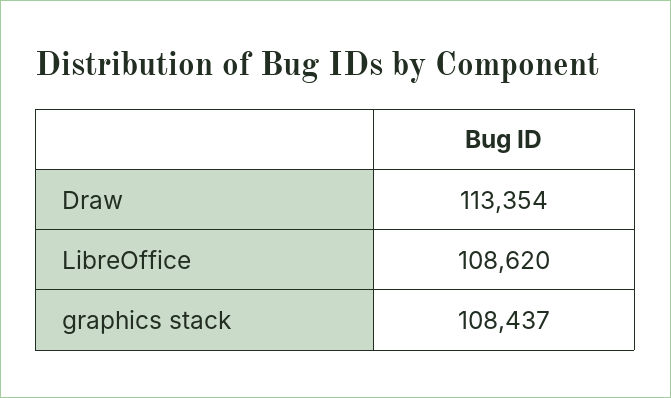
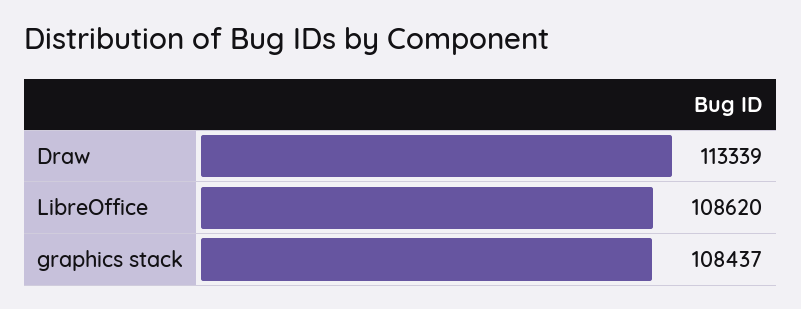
  {
-   "Draw": 113354,
+   "Draw": 113339,
    "LibreOffice": 108620,
    "graphics stack": 108437
  }

